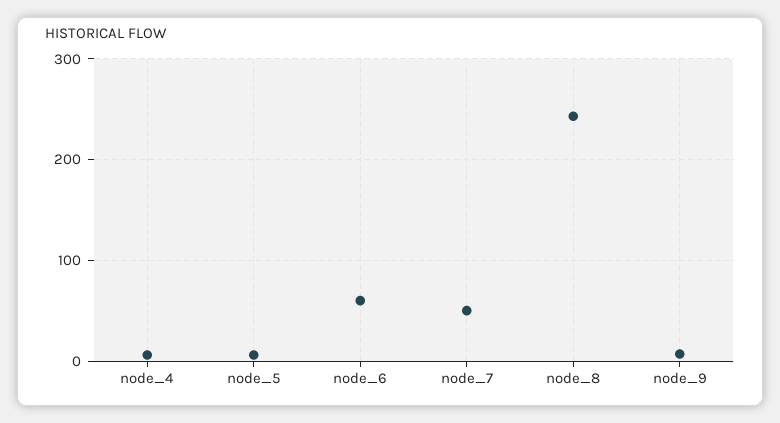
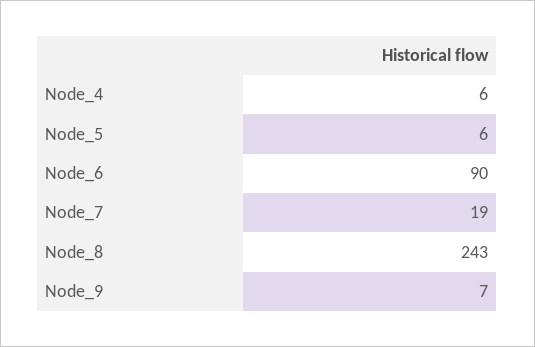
  {
    "node_4": 6,
    "node_5": 6,
-   "node_6": 60,
+   "node_6": 90,
-   "node_7": 50,
+   "node_7": 19,
    "node_8": 243,
    "node_9": 7
  }

